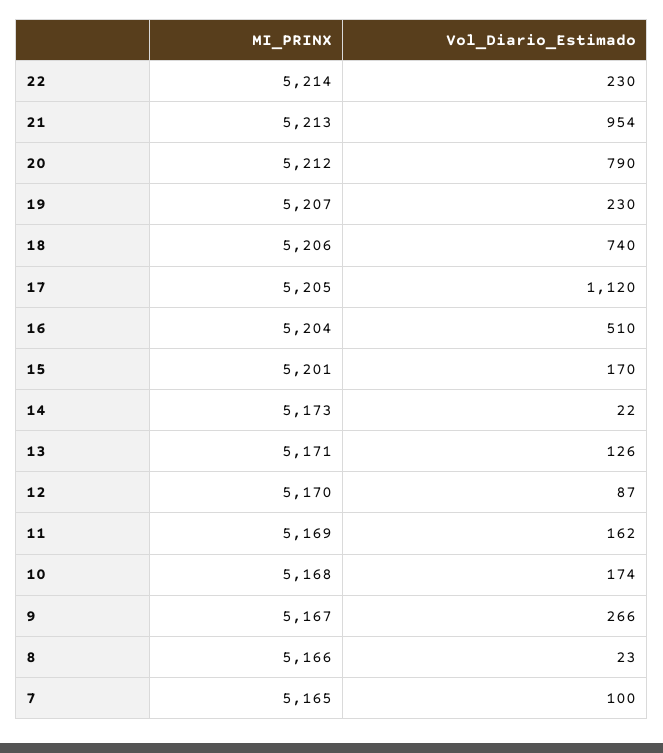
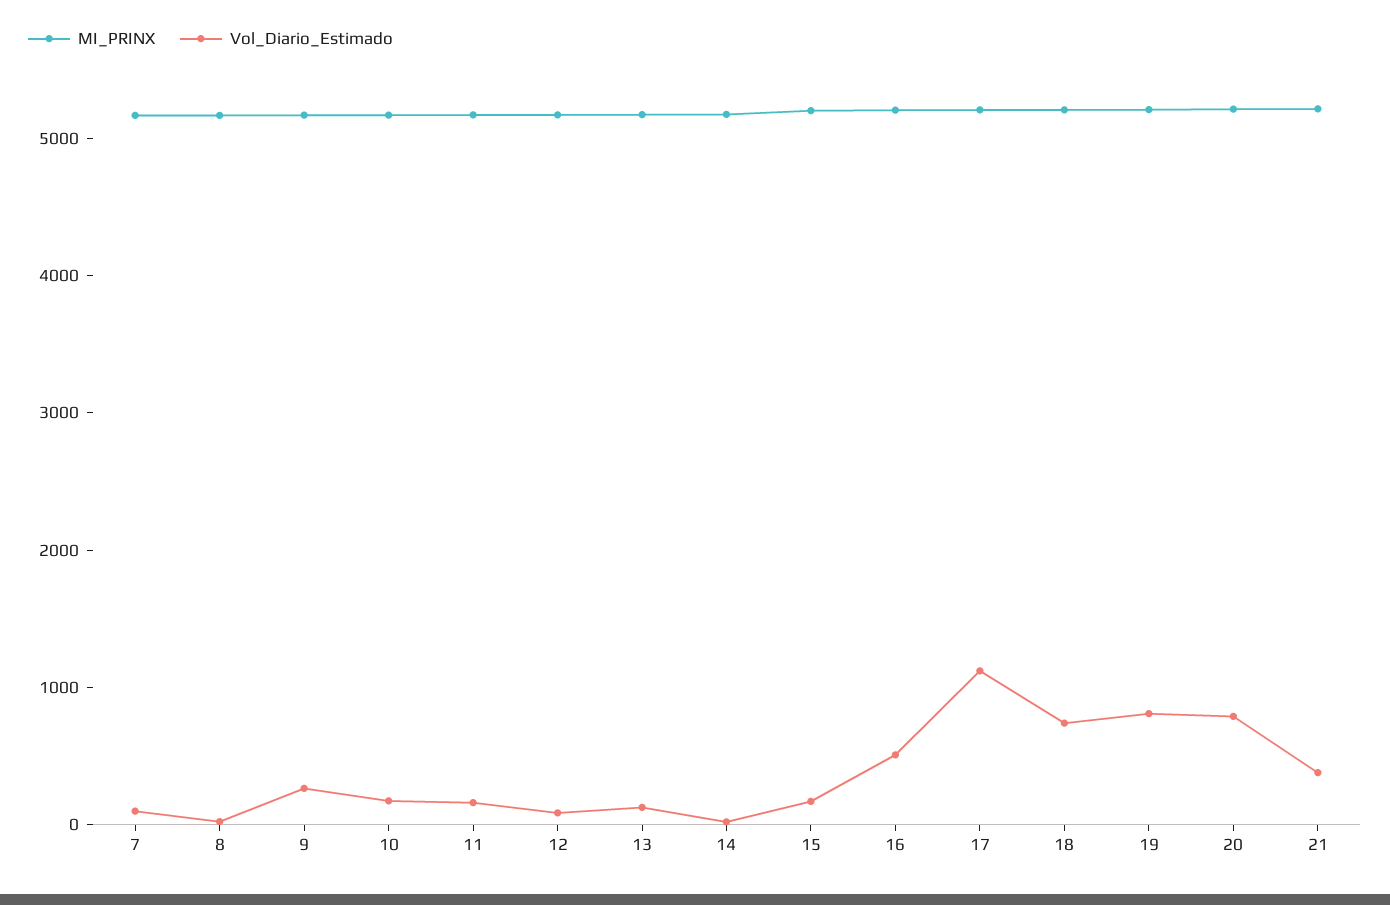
  {
    "MI_PRINX": {
-     "22": 5214,
      "21": 5213,
      "20": 5212,
      "19": 5207,
      "18": 5206,
      "17": 5205,
      "16": 5204,
      "15": 5201,
      "14": 5173,
      "13": 5171,
      "12": 5170,
      "11": 5169,
      "10": 5168,
      "9": 5167,
      "8": 5166,
      "7": 5165
    },
    "Vol_Diario_Estimado": {
-     "22": 230,
-     "21": 954,
+     "21": 400,
      "20": 790,
-     "19": 230,
+     "19": 800,
      "18": 740,
      "17": 1120,
      "16": 510,
      "15": 170,
      "14": 22,
      "13": 126,
      "12": 87,
      "11": 162,
      "10": 174,
      "9": 266,
      "8": 23,
      "7": 100
    }
  }

